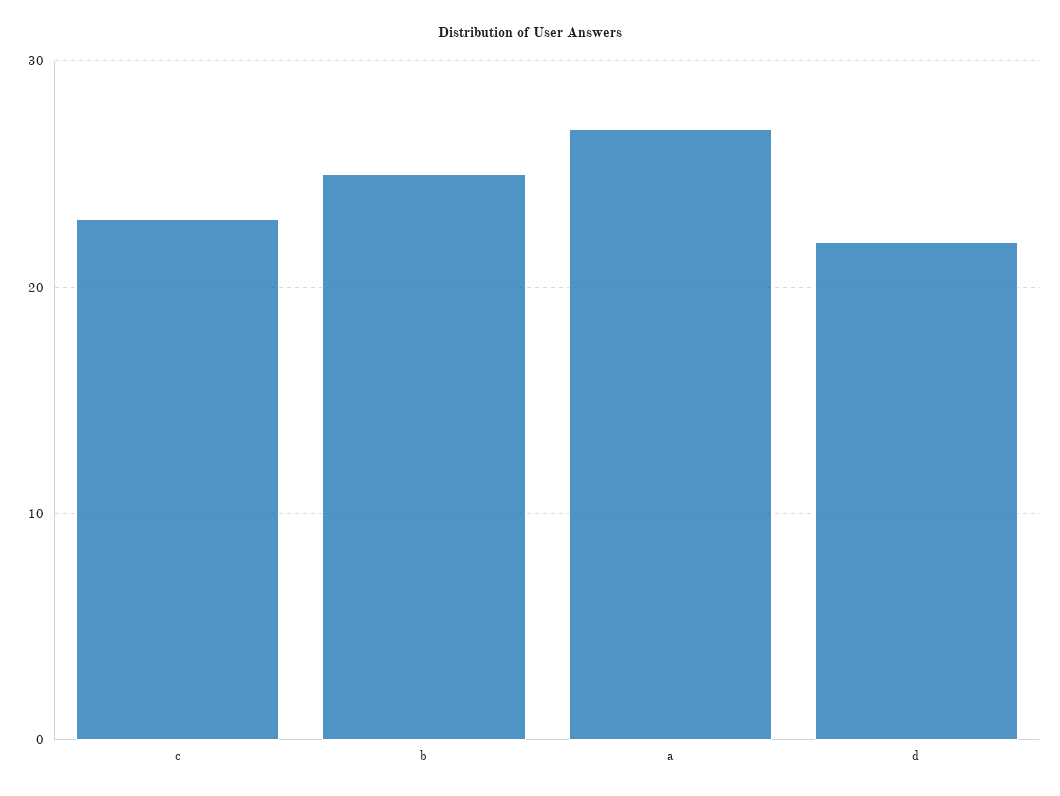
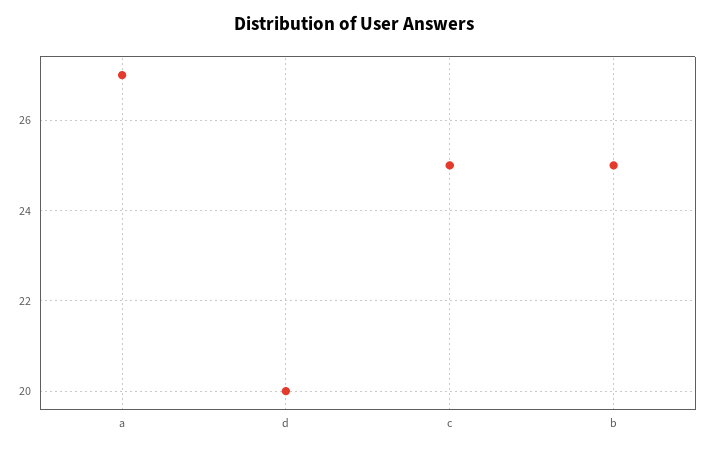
  {
-   "c": 23,
+   "c": 25,
    "b": 25,
    "a": 27,
-   "d": 22
+   "d": 20
  }

